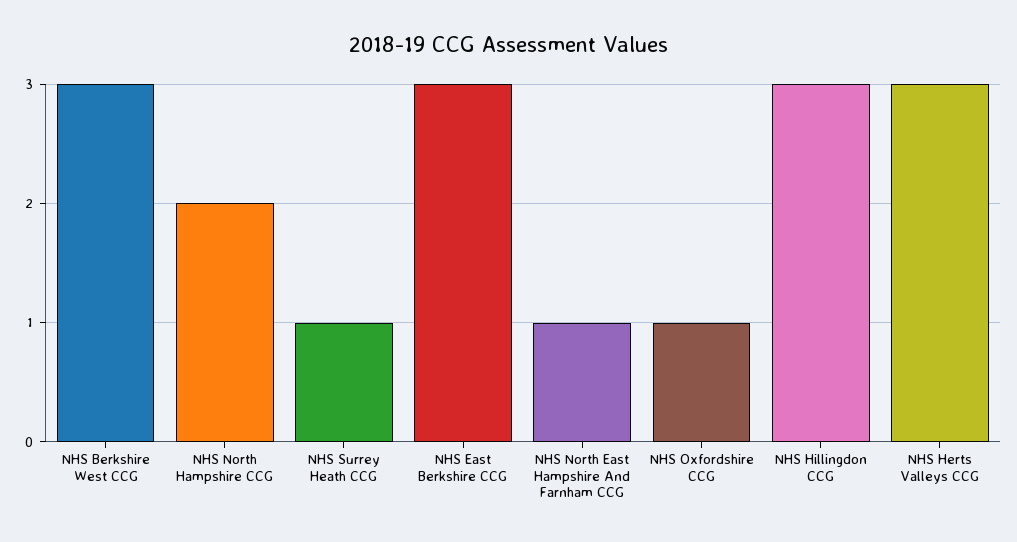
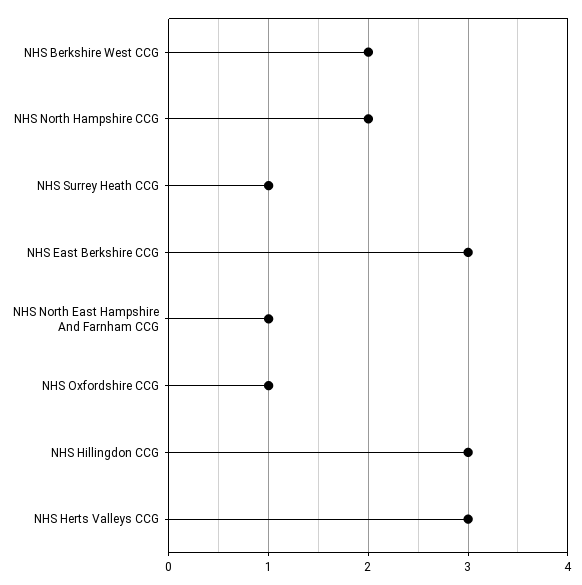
  {
-   "NHS Berkshire West CCG": 3,
+   "NHS Berkshire West CCG": 2,
    "NHS North Hampshire CCG": 2,
    "NHS Surrey Heath CCG": 1,
    "NHS East Berkshire CCG": 3,
    "NHS North East Hampshire And Farnham CCG": 1,
    "NHS Oxfordshire CCG": 1,
    "NHS Hillingdon CCG": 3,
    "NHS Herts Valleys CCG": 3
  }

